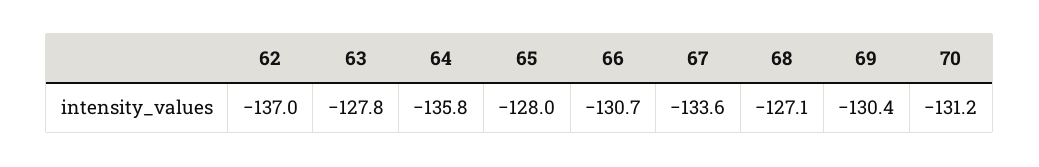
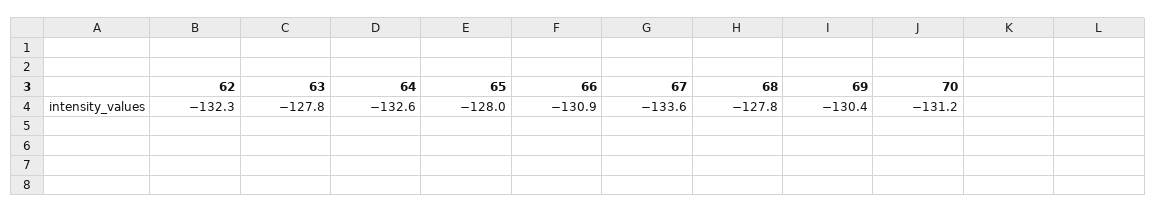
  {
-   "62": -137,
+   "62": -132.3,
    "63": -127.8,
-   "64": -135.8,
+   "64": -132.6,
    "65": -128,
-   "66": -130.7,
+   "66": -130.9,
    "67": -133.6,
-   "68": -127.1,
+   "68": -127.8,
    "69": -130.4,
    "70": -131.2
  }

